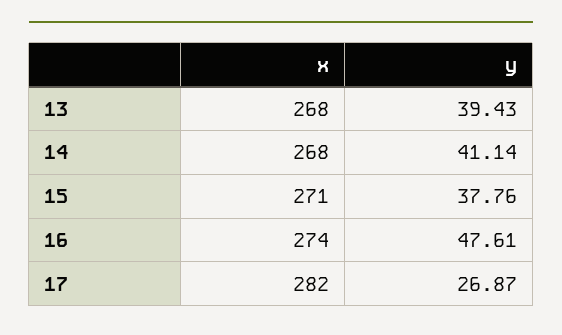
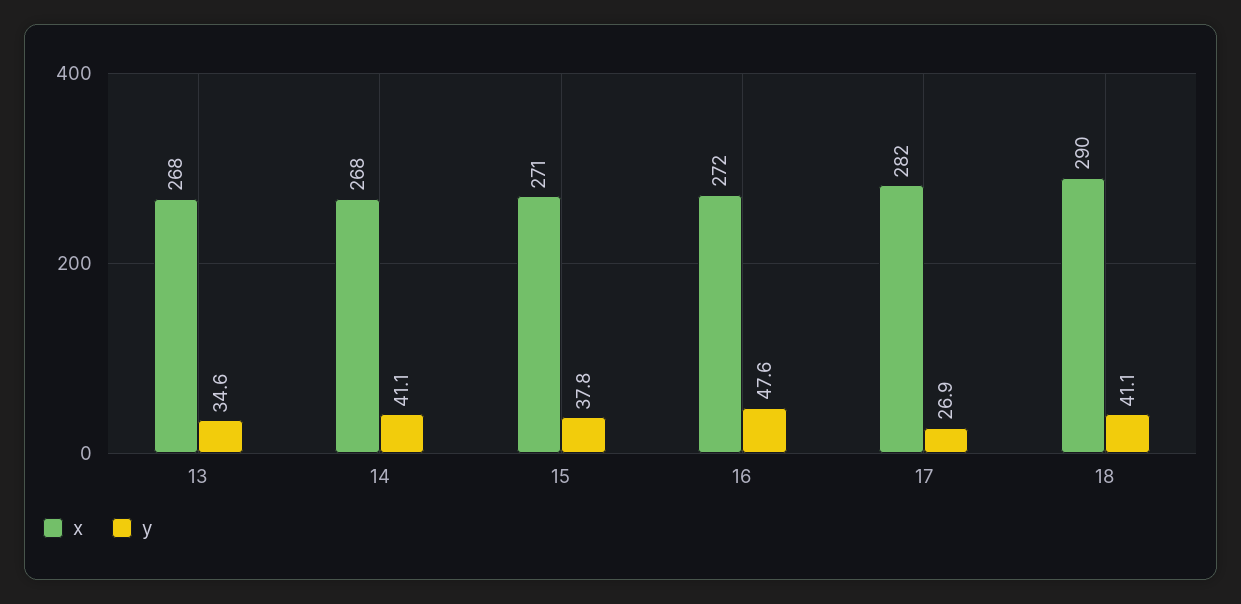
  {
    "x": {
      "13": 268,
      "14": 268,
      "15": 271,
-     "16": 274,
+     "16": 272,
-     "17": 282
+     "17": 282,
+     "18": 290
    },
    "y": {
-     "13": 39.43,
+     "13": 34.6,
      "14": 41.14,
      "15": 37.76,
      "16": 47.61,
-     "17": 26.87
+     "17": 26.87,
+     "18": 41.1
    }
  }

